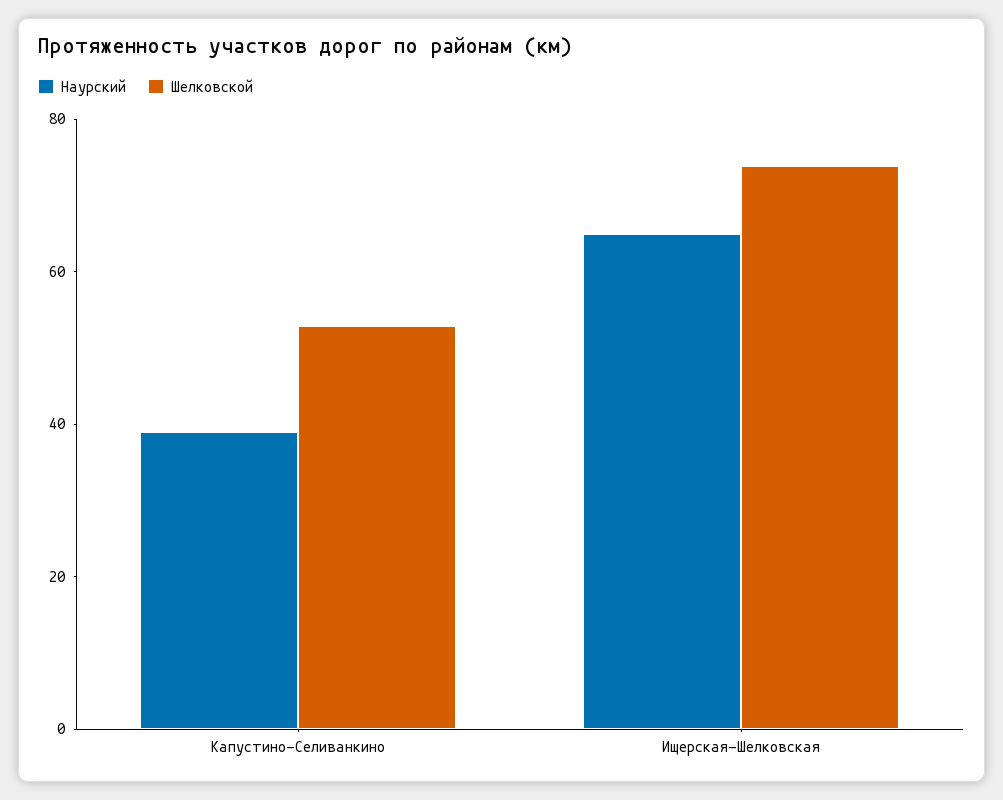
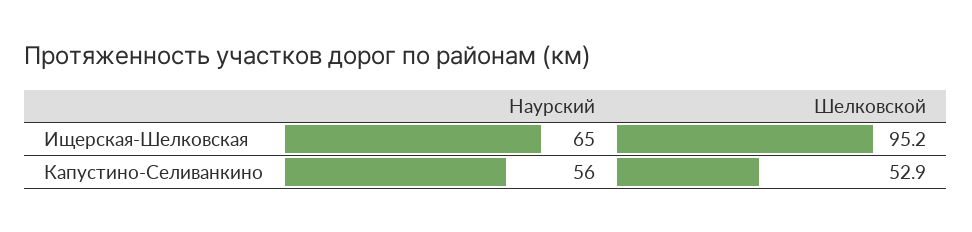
  {
    "Наурский": {
-     "Капустино-Селиванкино": 40,
+     "Капустино-Селиванкино": 56,
      "Ищерская-Шелковская": 65
    },
    "Шелковской": {
      "Капустино-Селиванкино": 52.9,
-     "Ищерская-Шелковская": 75
+     "Ищерская-Шелковская": 95.2
    }
  }

